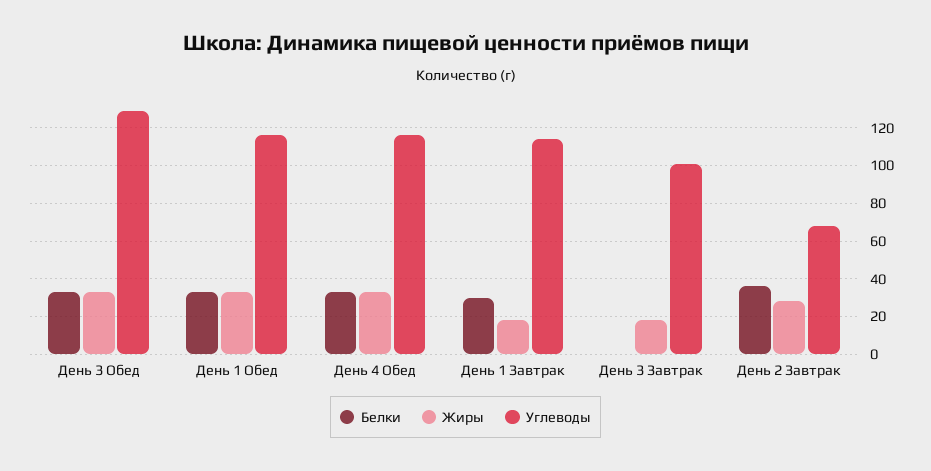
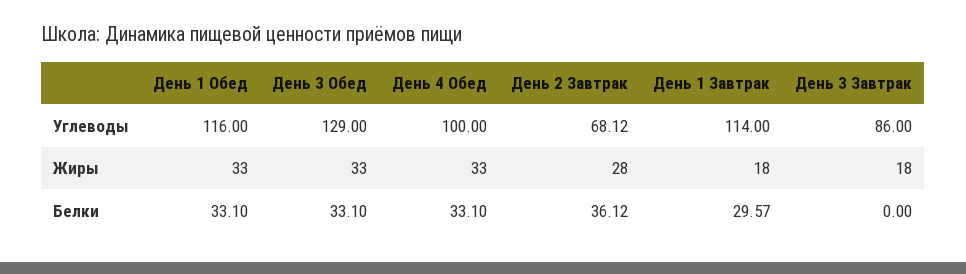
  {
    "Белки": {
      "День 3 Обед": 33.1,
      "День 1 Обед": 33.1,
      "День 4 Обед": 33.1,
      "День 1 Завтрак": 29.57,
      "День 3 Завтрак": 0,
      "День 2 Завтрак": 36.12
    },
    "Жиры": {
      "День 3 Обед": 33,
      "День 1 Обед": 33,
      "День 4 Обед": 33,
      "День 1 Завтрак": 18,
      "День 3 Завтрак": 18,
      "День 2 Завтрак": 28
    },
    "Углеводы": {
      "День 3 Обед": 129,
      "День 1 Обед": 116,
-     "День 4 Обед": 115,
+     "День 4 Обед": 100,
      "День 1 Завтрак": 114,
-     "День 3 Завтрак": 100,
+     "День 3 Завтрак": 86,
      "День 2 Завтрак": 68.12
    }
  }

